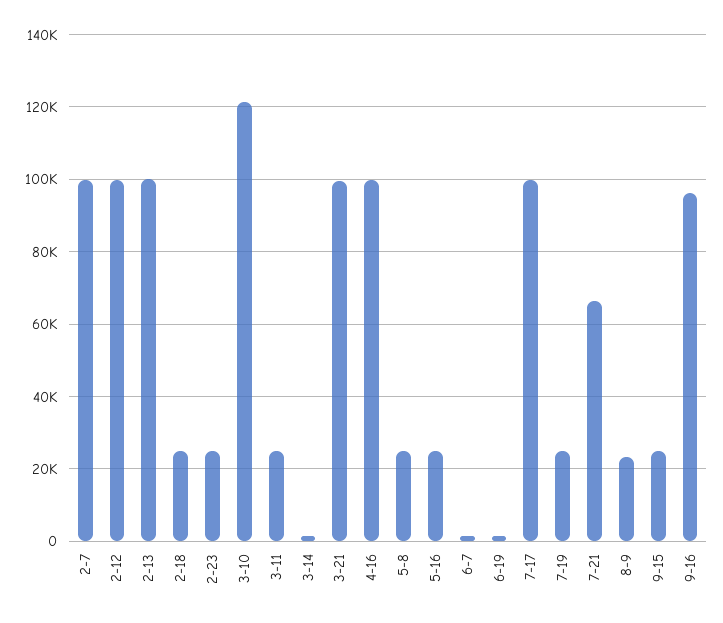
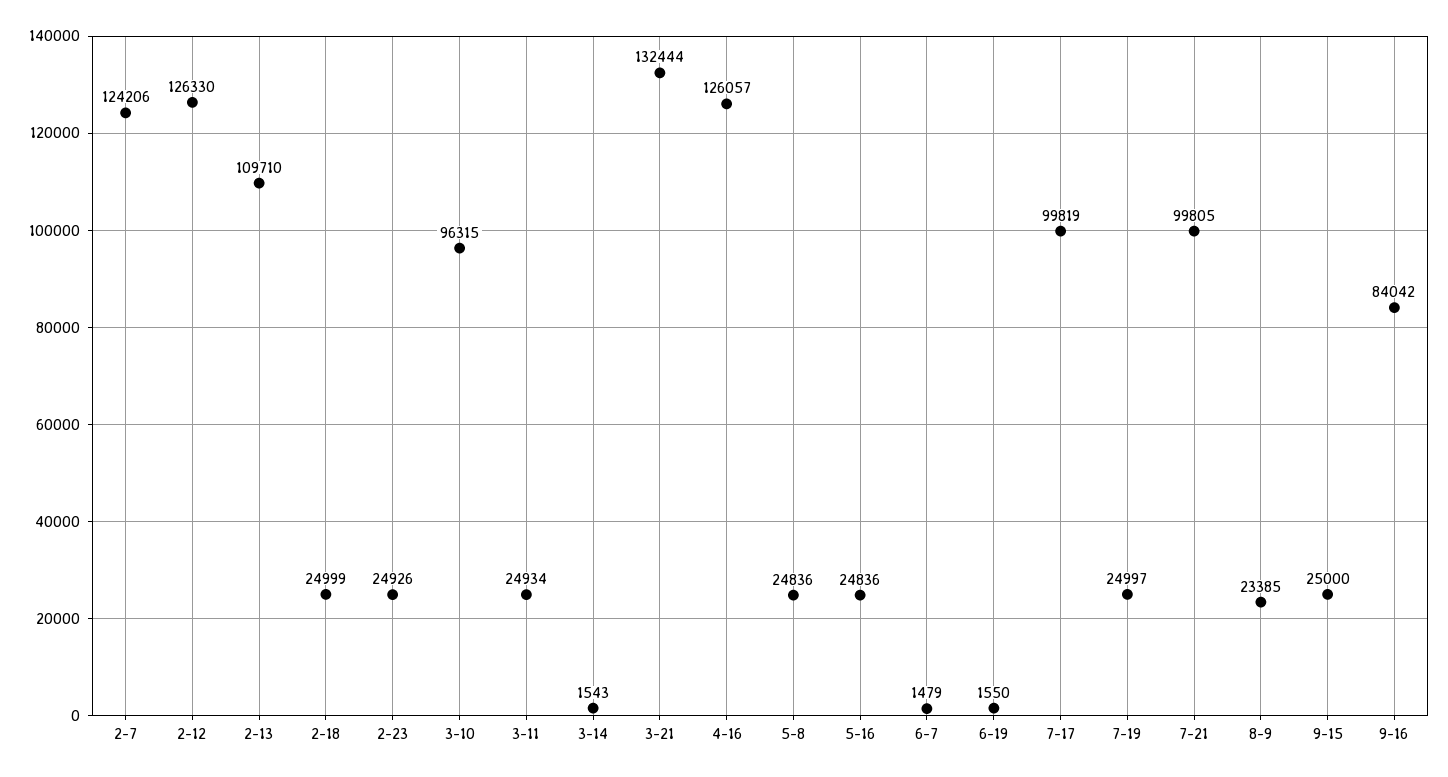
  {
-   "2-7": 100000,
+   "2-7": 124206,
-   "2-12": 100000,
+   "2-12": 126330,
-   "2-13": 100000,
+   "2-13": 109710,
    "2-18": 24999,
    "2-23": 24926,
-   "3-10": 122000,
+   "3-10": 96315,
    "3-11": 24934,
    "3-14": 1543,
-   "3-21": 100000,
+   "3-21": 132444,
-   "4-16": 100000,
+   "4-16": 126057,
    "5-8": 24836,
    "5-16": 24836,
    "6-7": 1479,
    "6-19": 1550,
    "7-17": 99819,
    "7-19": 24997,
-   "7-21": 66000,
+   "7-21": 99805,
    "8-9": 23385,
    "9-15": 25000,
-   "9-16": 96000
+   "9-16": 84042
  }

